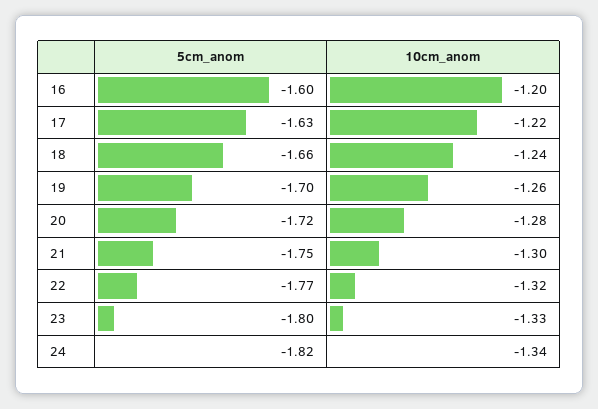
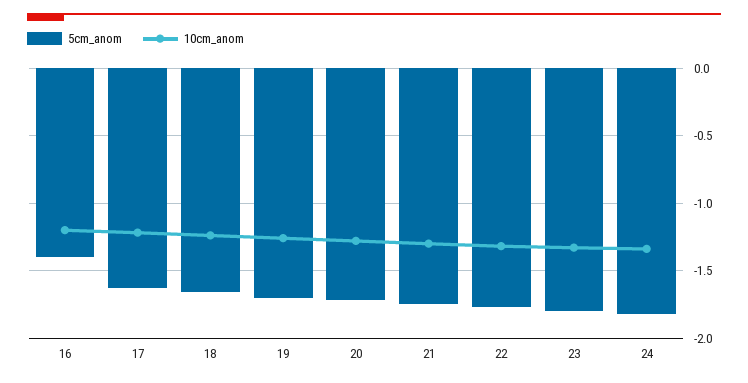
  {
    "5cm_anom": {
-     "16": -1.6,
+     "16": -1.4,
      "17": -1.63,
      "18": -1.66,
      "19": -1.7,
      "20": -1.72,
      "21": -1.75,
      "22": -1.77,
      "23": -1.8,
      "24": -1.82
    },
    "10cm_anom": {
      "16": -1.2,
      "17": -1.22,
      "18": -1.24,
      "19": -1.26,
      "20": -1.28,
      "21": -1.3,
      "22": -1.32,
      "23": -1.33,
      "24": -1.34
    }
  }

